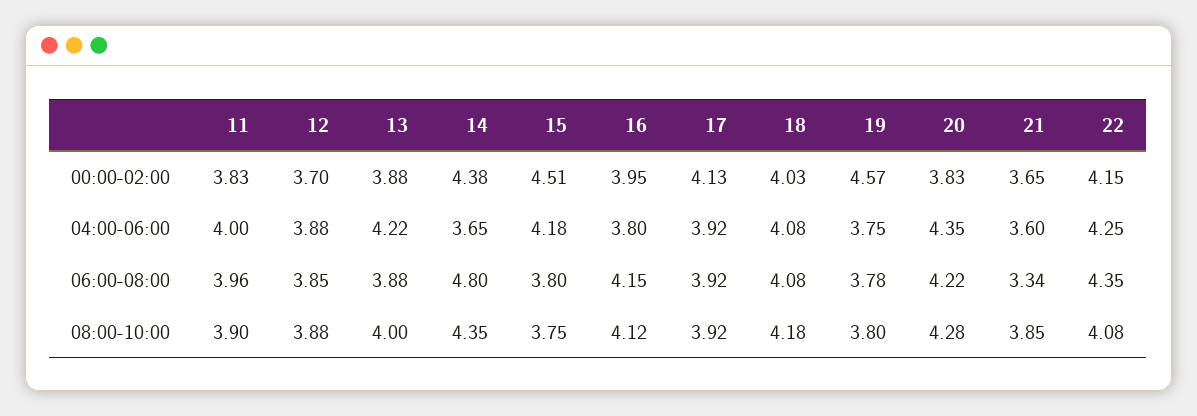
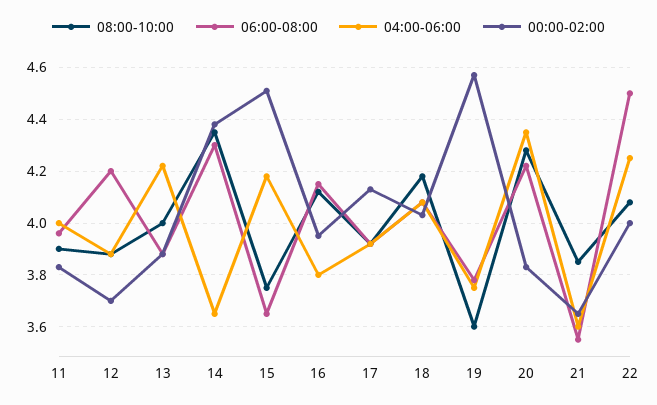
  {
    "00:00-02:00": {
      "11": 3.83,
      "12": 3.7,
      "13": 3.88,
      "14": 4.38,
      "15": 4.51,
      "16": 3.95,
      "17": 4.13,
      "18": 4.03,
      "19": 4.57,
      "20": 3.83,
      "21": 3.65,
-     "22": 4.15
+     "22": 4
    },
    "04:00-06:00": {
      "11": 4,
      "12": 3.88,
      "13": 4.22,
      "14": 3.65,
      "15": 4.18,
      "16": 3.8,
      "17": 3.92,
      "18": 4.08,
      "19": 3.75,
      "20": 4.35,
      "21": 3.6,
      "22": 4.25
    },
    "06:00-08:00": {
      "11": 3.96,
-     "12": 3.85,
+     "12": 4.2,
      "13": 3.88,
-     "14": 4.8,
+     "14": 4.3,
-     "15": 3.8,
+     "15": 3.65,
      "16": 4.15,
      "17": 3.92,
      "18": 4.08,
      "19": 3.78,
      "20": 4.22,
-     "21": 3.34,
+     "21": 3.55,
-     "22": 4.35
+     "22": 4.5
    },
    "08:00-10:00": {
      "11": 3.9,
      "12": 3.88,
      "13": 4,
      "14": 4.35,
      "15": 3.75,
      "16": 4.12,
      "17": 3.92,
      "18": 4.18,
-     "19": 3.8,
+     "19": 3.6,
      "20": 4.28,
      "21": 3.85,
      "22": 4.08
    }
  }

